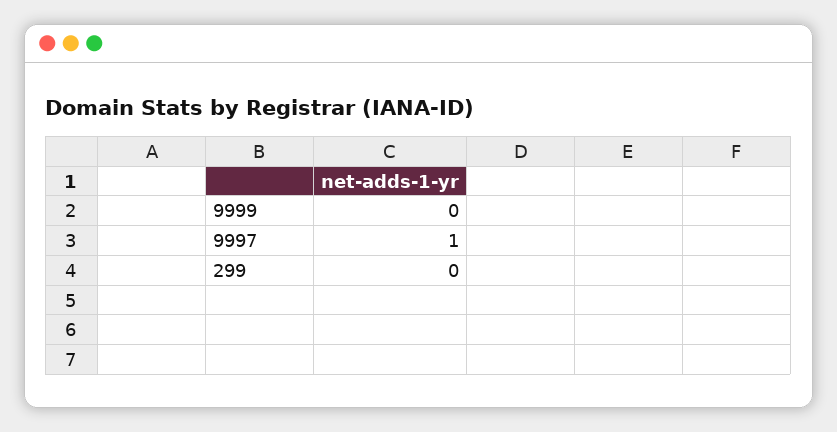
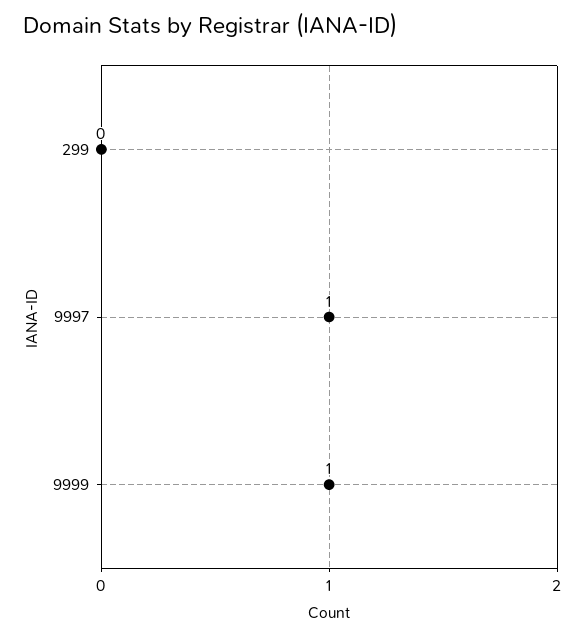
  {
-   "9999": 0,
+   "9999": 1,
    "9997": 1,
    "299": 0
  }

